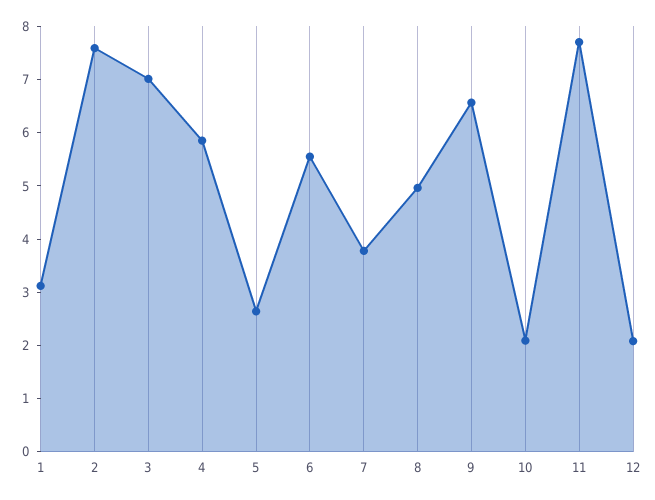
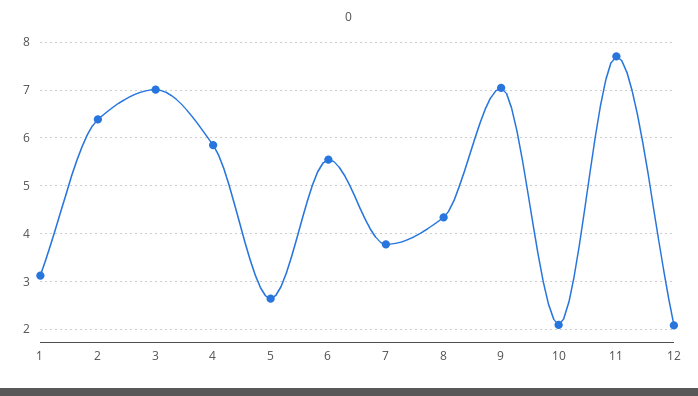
  {
    "1": 3.2,
-   "2": 7.6,
+   "2": 6.4,
    "3": 7,
    "4": 5.8,
    "5": 2.6,
    "6": 5.6,
    "7": 3.8,
-   "8": 5,
+   "8": 4.4,
-   "9": 6.6,
+   "9": 7,
    "10": 2,
    "11": 7.8,
    "12": 2
  }

